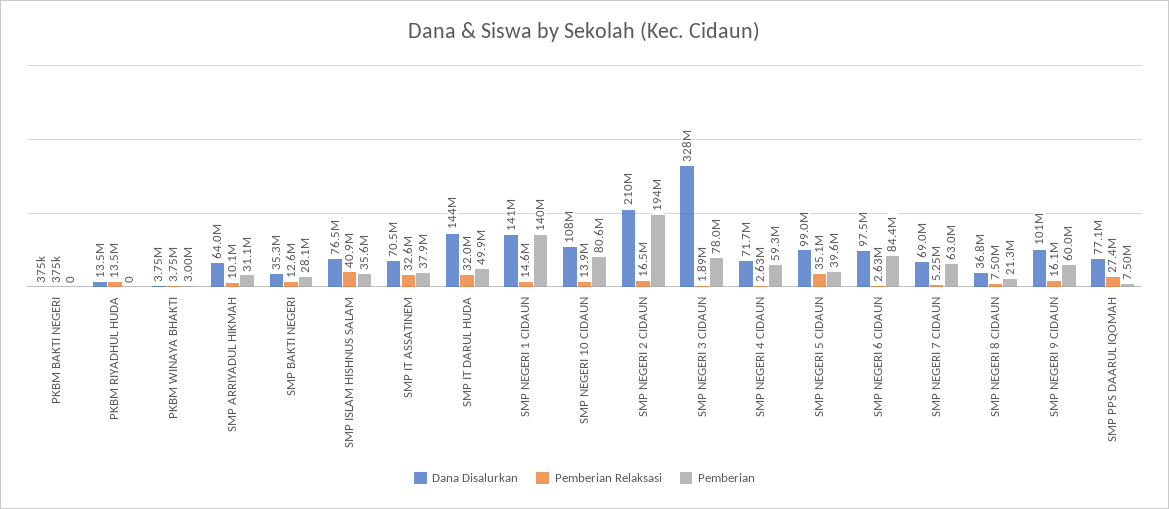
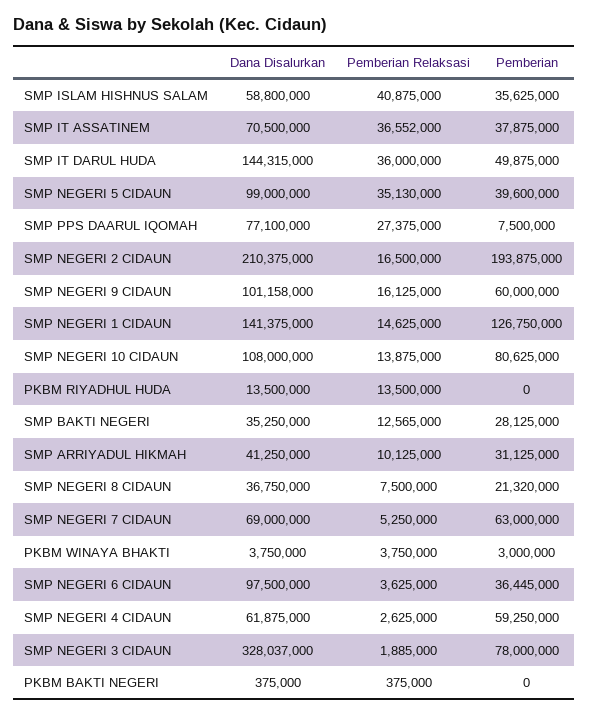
  {
    "Dana Disalurkan": {
      "PKBM BAKTI NEGERI": 375000,
      "PKBM RIYADHUL HUDA": 13500000,
      "PKBM WINAYA BHAKTI": 3750000,
-     "SMP ARRIYADUL HIKMAH": 64000000,
+     "SMP ARRIYADUL HIKMAH": 41250000,
      "SMP BAKTI NEGERI": 35250000,
-     "SMP ISLAM HISHNUS SALAM": 76500000,
+     "SMP ISLAM HISHNUS SALAM": 58800000,
      "SMP IT ASSATINEM": 70500000,
      "SMP IT DARUL HUDA": 144315000,
      "SMP NEGERI 1 CIDAUN": 141375000,
      "SMP NEGERI 10 CIDAUN": 108000000,
      "SMP NEGERI 2 CIDAUN": 210375000,
      "SMP NEGERI 3 CIDAUN": 328037000,
-     "SMP NEGERI 4 CIDAUN": 71700000,
+     "SMP NEGERI 4 CIDAUN": 61875000,
      "SMP NEGERI 5 CIDAUN": 99000000,
      "SMP NEGERI 6 CIDAUN": 97500000,
      "SMP NEGERI 7 CIDAUN": 69000000,
      "SMP NEGERI 8 CIDAUN": 36750000,
      "SMP NEGERI 9 CIDAUN": 101158000,
      "SMP PPS DAARUL IQOMAH": 77100000
    },
    "Pemberian Relaksasi": {
      "PKBM BAKTI NEGERI": 375000,
      "PKBM RIYADHUL HUDA": 13500000,
      "PKBM WINAYA BHAKTI": 3750000,
      "SMP ARRIYADUL HIKMAH": 10125000,
      "SMP BAKTI NEGERI": 12565000,
      "SMP ISLAM HISHNUS SALAM": 40875000,
-     "SMP IT ASSATINEM": 32600000,
+     "SMP IT ASSATINEM": 36552000,
-     "SMP IT DARUL HUDA": 32000000,
+     "SMP IT DARUL HUDA": 36000000,
      "SMP NEGERI 1 CIDAUN": 14625000,
      "SMP NEGERI 10 CIDAUN": 13875000,
      "SMP NEGERI 2 CIDAUN": 16500000,
      "SMP NEGERI 3 CIDAUN": 1885000,
      "SMP NEGERI 4 CIDAUN": 2625000,
      "SMP NEGERI 5 CIDAUN": 35130000,
-     "SMP NEGERI 6 CIDAUN": 2630000,
+     "SMP NEGERI 6 CIDAUN": 3625000,
      "SMP NEGERI 7 CIDAUN": 5250000,
      "SMP NEGERI 8 CIDAUN": 7500000,
      "SMP NEGERI 9 CIDAUN": 16125000,
      "SMP PPS DAARUL IQOMAH": 27375000
    },
    "Pemberian": {
      "PKBM BAKTI NEGERI": 0,
      "PKBM RIYADHUL HUDA": 0,
      "PKBM WINAYA BHAKTI": 3000000,
      "SMP ARRIYADUL HIKMAH": 31125000,
      "SMP BAKTI NEGERI": 28125000,
      "SMP ISLAM HISHNUS SALAM": 35625000,
      "SMP IT ASSATINEM": 37875000,
      "SMP IT DARUL HUDA": 49875000,
-     "SMP NEGERI 1 CIDAUN": 140000000,
+     "SMP NEGERI 1 CIDAUN": 126750000,
      "SMP NEGERI 10 CIDAUN": 80625000,
      "SMP NEGERI 2 CIDAUN": 193875000,
      "SMP NEGERI 3 CIDAUN": 78000000,
      "SMP NEGERI 4 CIDAUN": 59250000,
      "SMP NEGERI 5 CIDAUN": 39600000,
-     "SMP NEGERI 6 CIDAUN": 84400000,
+     "SMP NEGERI 6 CIDAUN": 36445000,
      "SMP NEGERI 7 CIDAUN": 63000000,
      "SMP NEGERI 8 CIDAUN": 21320000,
      "SMP NEGERI 9 CIDAUN": 60000000,
      "SMP PPS DAARUL IQOMAH": 7500000
    }
  }

